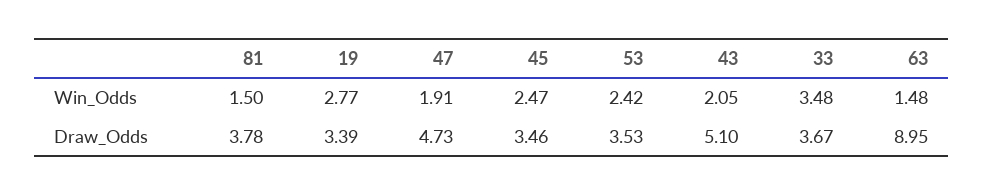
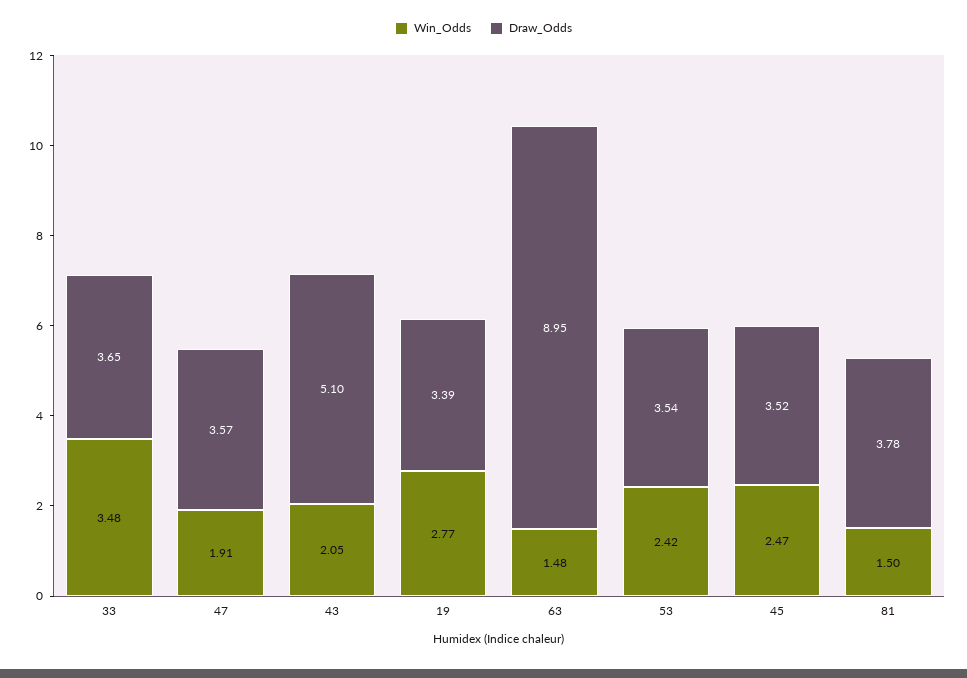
  {
    "Win_Odds": {
      "81": 1.5,
      "19": 2.77,
      "47": 1.91,
      "45": 2.47,
      "53": 2.42,
      "43": 2.05,
      "33": 3.48,
      "63": 1.48
    },
    "Draw_Odds": {
      "81": 3.78,
      "19": 3.39,
-     "47": 4.73,
+     "47": 3.57,
-     "45": 3.46,
+     "45": 3.52,
-     "53": 3.53,
+     "53": 3.54,
      "43": 5.1,
-     "33": 3.67,
+     "33": 3.65,
      "63": 8.95
    }
  }

